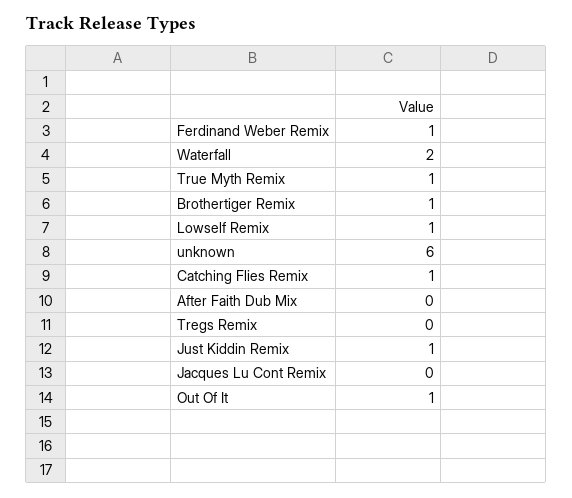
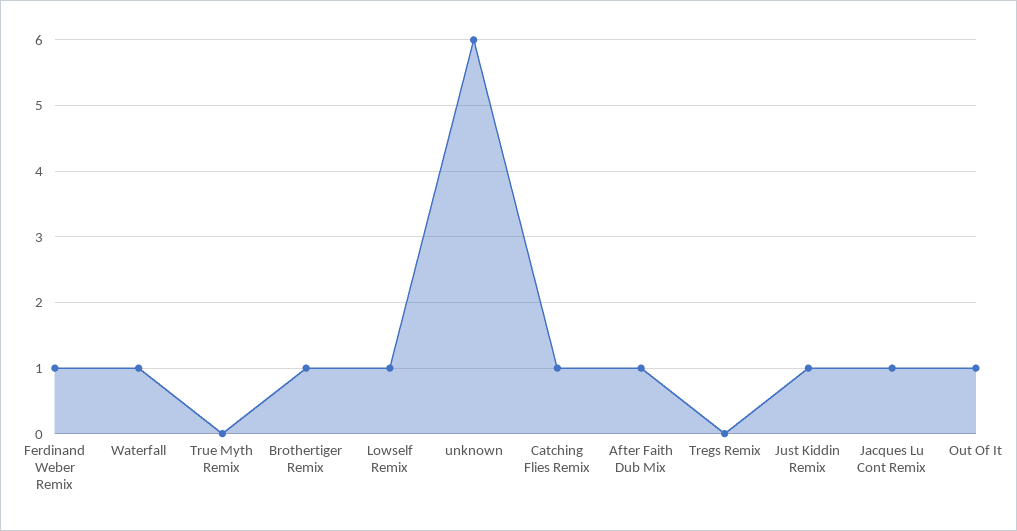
  {
    "Ferdinand Weber Remix": 1,
-   "Waterfall": 2,
+   "Waterfall": 1,
-   "True Myth Remix": 1,
+   "True Myth Remix": 0,
    "Brothertiger Remix": 1,
    "Lowself Remix": 1,
    "unknown": 6,
    "Catching Flies Remix": 1,
-   "After Faith Dub Mix": 0,
+   "After Faith Dub Mix": 1,
    "Tregs Remix": 0,
    "Just Kiddin Remix": 1,
-   "Jacques Lu Cont Remix": 0,
+   "Jacques Lu Cont Remix": 1,
    "Out Of It": 1
  }

